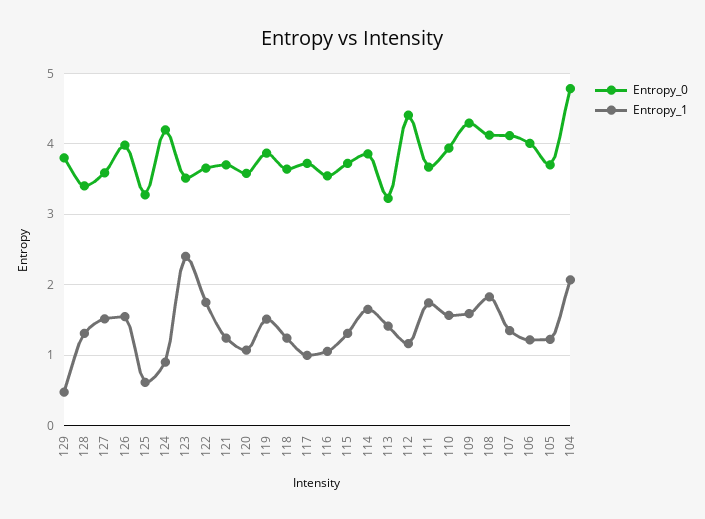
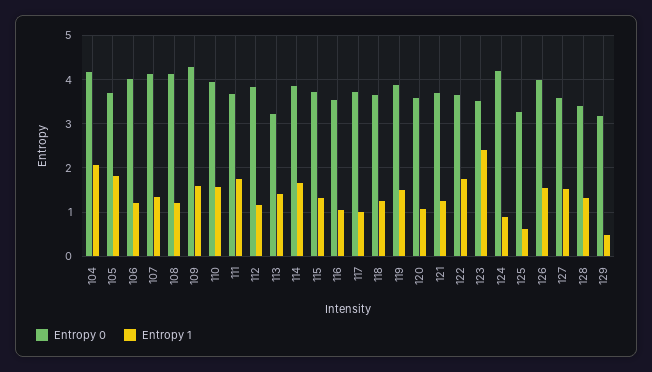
  {
    "Entropy_0": {
-     "129": 3.8,
+     "129": 3.2,
      "128": 3.4,
      "127": 3.6,
      "126": 4,
      "125": 3.3,
      "124": 4.2,
      "123": 3.5,
      "122": 3.7,
      "121": 3.7,
      "120": 3.6,
      "119": 3.9,
      "118": 3.6,
      "117": 3.7,
      "116": 3.5,
      "115": 3.7,
      "114": 3.9,
      "113": 3.2,
-     "112": 4.4,
+     "112": 3.8,
      "111": 3.7,
      "110": 3.9,
      "109": 4.3,
      "108": 4.1,
      "107": 4.1,
      "106": 4,
      "105": 3.7,
-     "104": 4.8
+     "104": 4.2
    },
    "Entropy_1": {
      "129": 0.5,
      "128": 1.3,
      "127": 1.5,
      "126": 1.5,
      "125": 0.6,
      "124": 0.9,
      "123": 2.4,
      "122": 1.7,
      "121": 1.2,
      "120": 1.1,
      "119": 1.5,
      "118": 1.2,
      "117": 1,
      "116": 1.1,
      "115": 1.3,
      "114": 1.6,
      "113": 1.4,
      "112": 1.2,
      "111": 1.7,
      "110": 1.6,
      "109": 1.6,
-     "108": 1.8,
+     "108": 1.2,
      "107": 1.3,
      "106": 1.2,
-     "105": 1.2,
+     "105": 1.8,
      "104": 2.1
    }
  }

